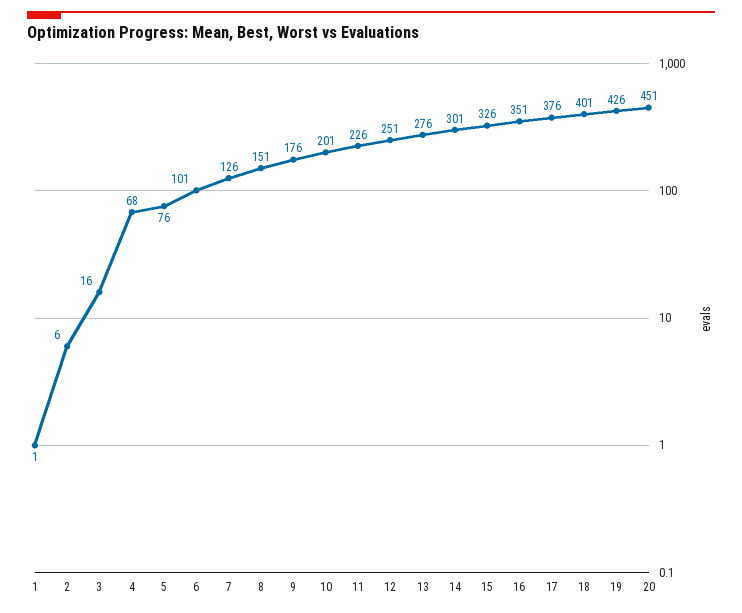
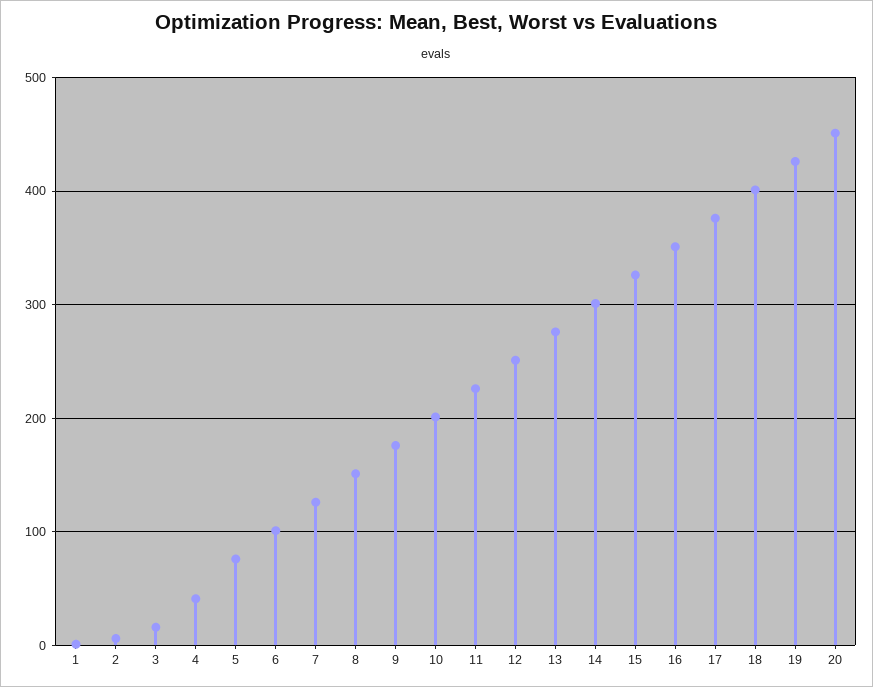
  {
    "1": 1,
    "2": 6,
    "3": 16,
-   "4": 68,
+   "4": 40,
    "5": 76,
    "6": 101,
    "7": 126,
    "8": 151,
    "9": 176,
    "10": 201,
    "11": 226,
    "12": 251,
    "13": 276,
    "14": 301,
    "15": 326,
    "16": 351,
    "17": 376,
    "18": 401,
    "19": 426,
    "20": 451
  }

